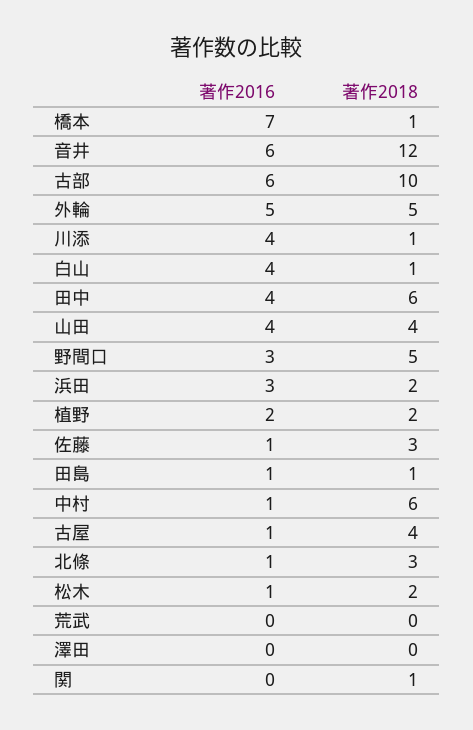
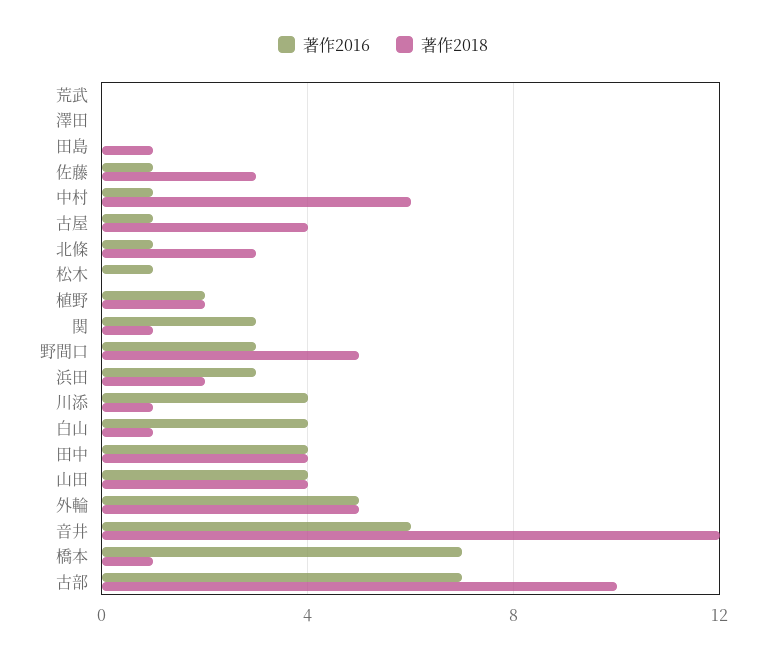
  {
    "著作2016": {
      "橋本": 7,
      "音井": 6,
-     "古部": 6,
+     "古部": 7,
      "外輪": 5,
      "川添": 4,
      "白山": 4,
      "田中": 4,
      "山田": 4,
      "野間口": 3,
      "浜田": 3,
      "植野": 2,
      "佐藤": 1,
-     "田島": 1,
+     "田島": 0,
      "中村": 1,
      "古屋": 1,
      "北條": 1,
      "松木": 1,
      "荒武": 0,
      "澤田": 0,
-     "関": 0
+     "関": 3
    },
    "著作2018": {
      "橋本": 1,
      "音井": 12,
      "古部": 10,
      "外輪": 5,
      "川添": 1,
      "白山": 1,
-     "田中": 6,
+     "田中": 4,
      "山田": 4,
      "野間口": 5,
      "浜田": 2,
      "植野": 2,
      "佐藤": 3,
      "田島": 1,
      "中村": 6,
      "古屋": 4,
      "北條": 3,
-     "松木": 2,
+     "松木": 0,
      "荒武": 0,
      "澤田": 0,
      "関": 1
    }
  }

